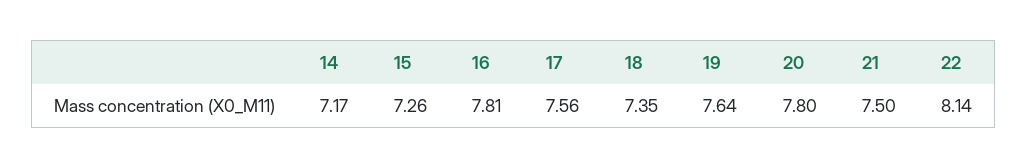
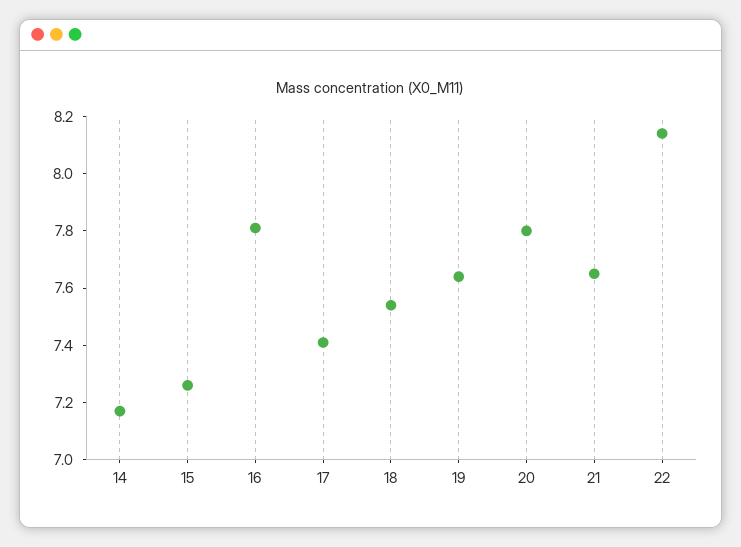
  {
    "14": 7.17,
    "15": 7.26,
    "16": 7.81,
-   "17": 7.56,
+   "17": 7.4,
-   "18": 7.35,
+   "18": 7.55,
    "19": 7.64,
    "20": 7.8,
-   "21": 7.5,
+   "21": 7.65,
    "22": 8.14
  }

